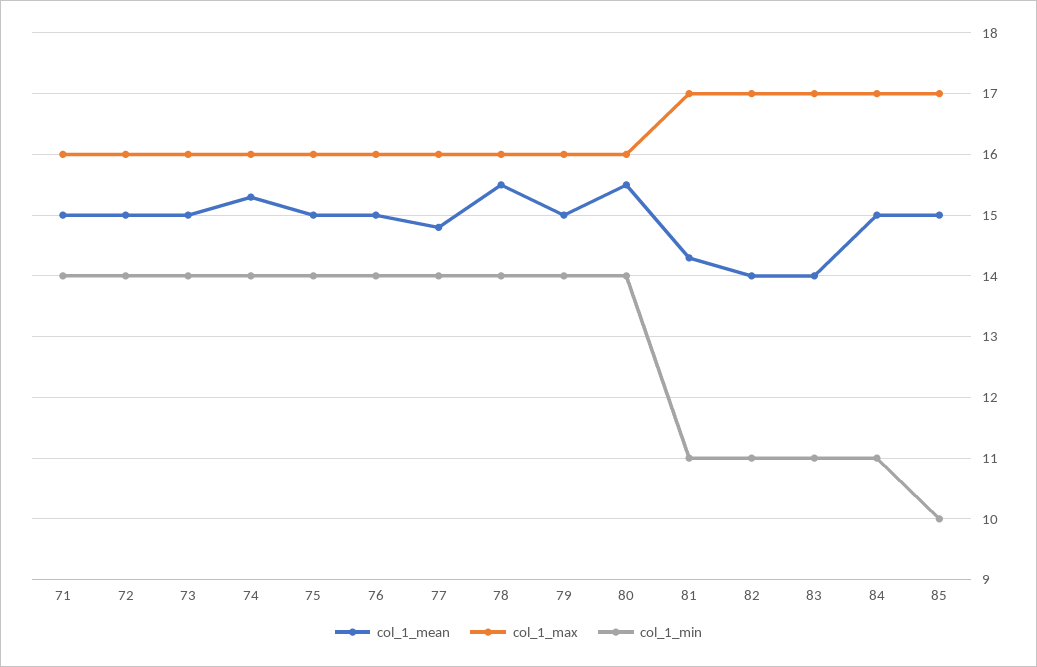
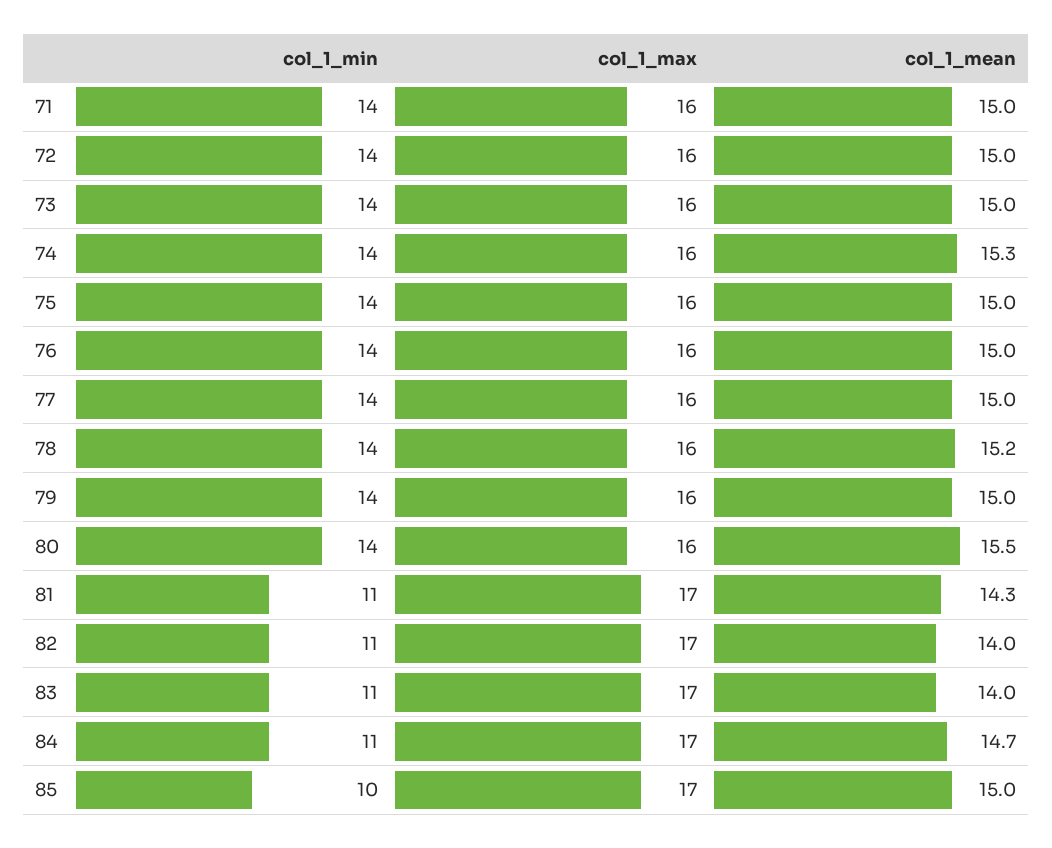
  {
    "col_1_mean": {
      "71": 15,
      "72": 15,
      "73": 15,
      "74": 15.3,
      "75": 15,
      "76": 15,
-     "77": 14.8,
+     "77": 15,
-     "78": 15.5,
+     "78": 15.2,
      "79": 15,
      "80": 15.5,
      "81": 14.3,
      "82": 14,
      "83": 14,
-     "84": 15,
+     "84": 14.7,
      "85": 15
    },
    "col_1_max": {
      "71": 16,
      "72": 16,
      "73": 16,
      "74": 16,
      "75": 16,
      "76": 16,
      "77": 16,
      "78": 16,
      "79": 16,
      "80": 16,
      "81": 17,
      "82": 17,
      "83": 17,
      "84": 17,
      "85": 17
    },
    "col_1_min": {
      "71": 14,
      "72": 14,
      "73": 14,
      "74": 14,
      "75": 14,
      "76": 14,
      "77": 14,
      "78": 14,
      "79": 14,
      "80": 14,
      "81": 11,
      "82": 11,
      "83": 11,
      "84": 11,
      "85": 10
    }
  }

